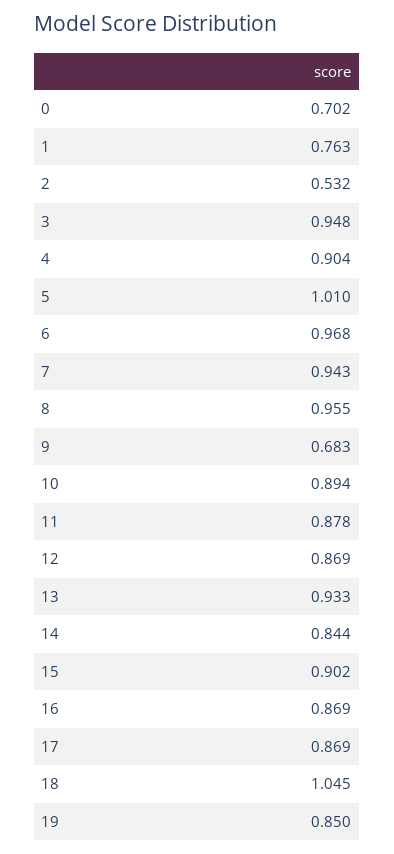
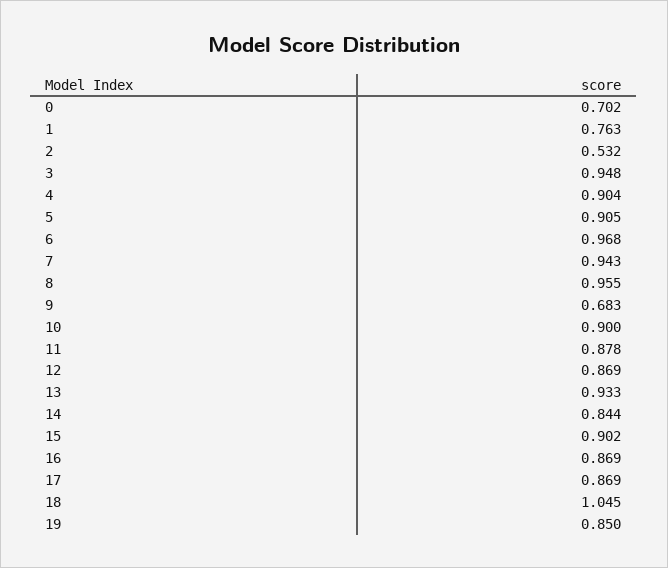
  {
    "0": 0.702,
    "1": 0.763,
    "2": 0.532,
    "3": 0.948,
    "4": 0.904,
-   "5": 1.01,
+   "5": 0.905,
    "6": 0.968,
    "7": 0.943,
    "8": 0.955,
    "9": 0.683,
-   "10": 0.894,
+   "10": 0.9,
    "11": 0.878,
    "12": 0.869,
    "13": 0.933,
    "14": 0.844,
    "15": 0.902,
    "16": 0.869,
    "17": 0.869,
    "18": 1.045,
    "19": 0.85
  }

